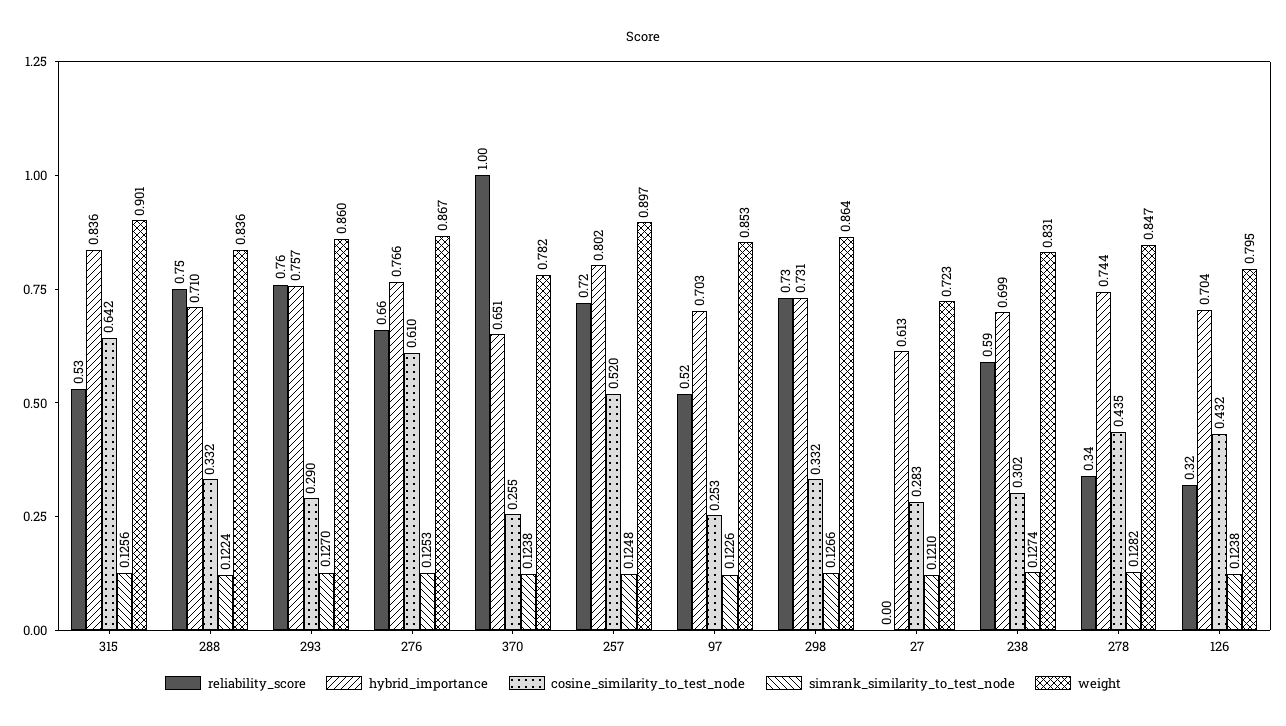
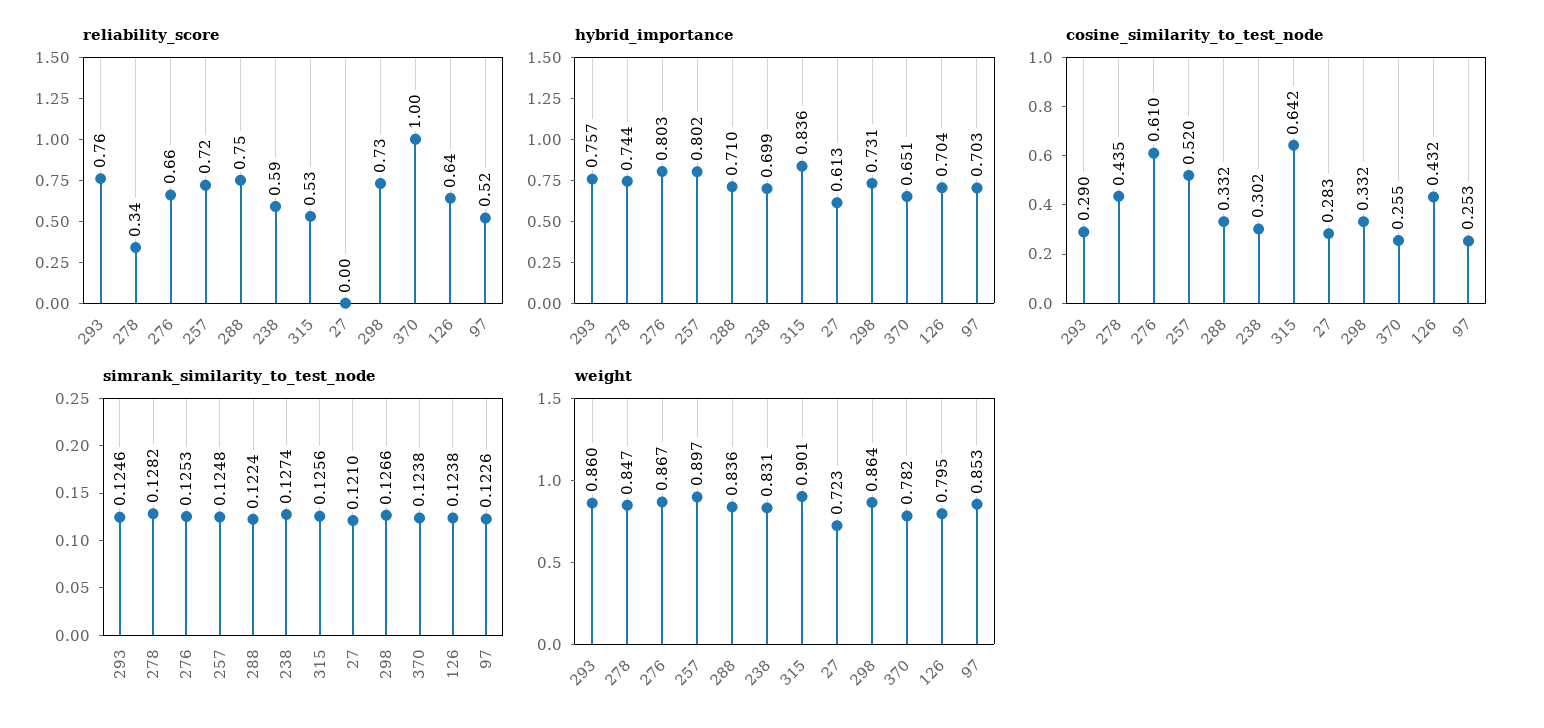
  {
    "reliability_score": {
      "315": 0.53,
      "288": 0.75,
      "293": 0.76,
      "276": 0.66,
      "370": 1,
      "257": 0.72,
      "97": 0.52,
      "298": 0.73,
      "27": 0,
      "238": 0.59,
      "278": 0.34,
-     "126": 0.32
+     "126": 0.64
    },
    "hybrid_importance": {
      "315": 0.836,
      "288": 0.71,
      "293": 0.757,
-     "276": 0.766,
+     "276": 0.803,
      "370": 0.651,
      "257": 0.802,
      "97": 0.703,
      "298": 0.731,
      "27": 0.613,
      "238": 0.699,
      "278": 0.744,
      "126": 0.704
    },
    "cosine_similarity_to_test_node": {
      "315": 0.642,
      "288": 0.332,
      "293": 0.29,
      "276": 0.61,
      "370": 0.255,
      "257": 0.52,
      "97": 0.253,
      "298": 0.332,
      "27": 0.283,
      "238": 0.302,
      "278": 0.435,
      "126": 0.432
    },
    "simrank_similarity_to_test_node": {
      "315": 0.1256,
      "288": 0.1224,
-     "293": 0.127,
+     "293": 0.1246,
      "276": 0.1253,
      "370": 0.1238,
      "257": 0.1248,
      "97": 0.1226,
      "298": 0.1266,
      "27": 0.121,
      "238": 0.1274,
      "278": 0.1282,
      "126": 0.1238
    },
    "weight": {
      "315": 0.901,
      "288": 0.836,
      "293": 0.86,
      "276": 0.867,
      "370": 0.782,
      "257": 0.897,
      "97": 0.853,
      "298": 0.864,
      "27": 0.723,
      "238": 0.831,
      "278": 0.847,
      "126": 0.795
    }
  }

